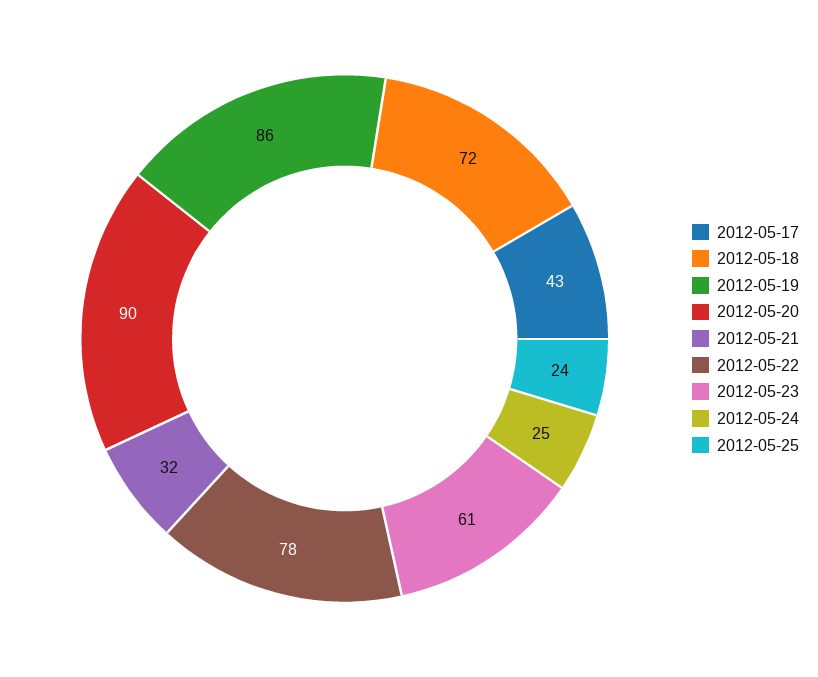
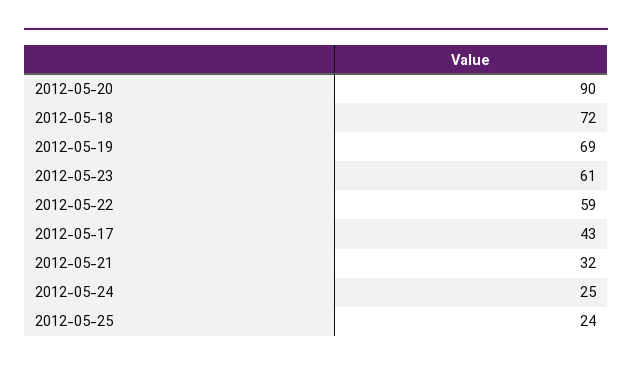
  {
    "2012-05-17": 43,
    "2012-05-18": 72,
-   "2012-05-19": 86,
+   "2012-05-19": 69,
    "2012-05-20": 90,
    "2012-05-21": 32,
-   "2012-05-22": 78,
+   "2012-05-22": 59,
    "2012-05-23": 61,
    "2012-05-24": 25,
    "2012-05-25": 24
  }

